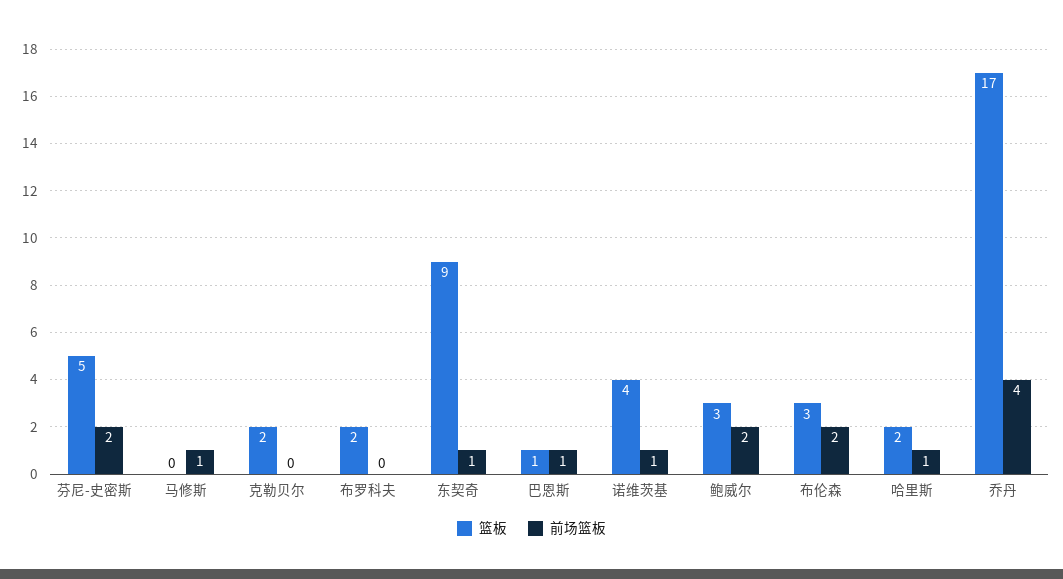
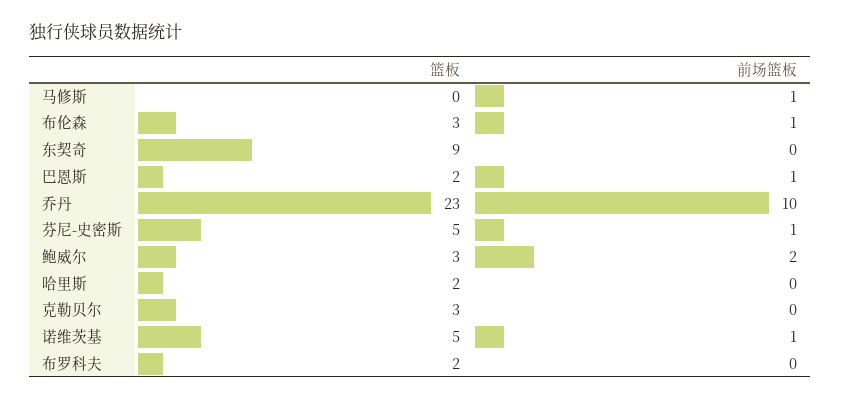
  {
    "篮板": {
      "芬尼-史密斯": 5,
      "马修斯": 0,
-     "克勒贝尔": 2,
+     "克勒贝尔": 3,
      "布罗科夫": 2,
      "东契奇": 9,
-     "巴恩斯": 1,
+     "巴恩斯": 2,
-     "诺维茨基": 4,
+     "诺维茨基": 5,
      "鲍威尔": 3,
      "布伦森": 3,
      "哈里斯": 2,
-     "乔丹": 17
+     "乔丹": 23
    },
    "前场篮板": {
-     "芬尼-史密斯": 2,
+     "芬尼-史密斯": 1,
      "马修斯": 1,
      "克勒贝尔": 0,
      "布罗科夫": 0,
-     "东契奇": 1,
+     "东契奇": 0,
      "巴恩斯": 1,
      "诺维茨基": 1,
      "鲍威尔": 2,
-     "布伦森": 2,
+     "布伦森": 1,
-     "哈里斯": 1,
+     "哈里斯": 0,
-     "乔丹": 4
+     "乔丹": 10
    }
  }

